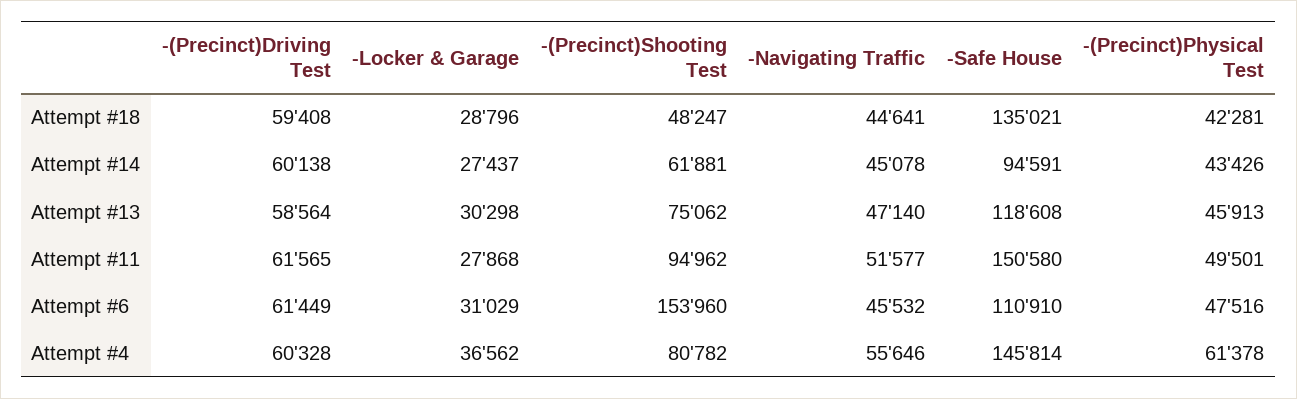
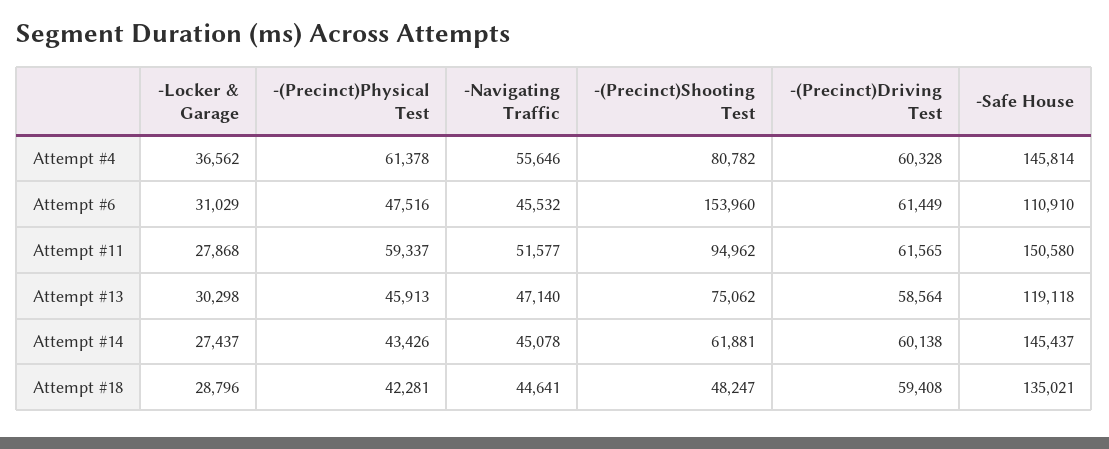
  {
    "-(Precinct)Driving Test": {
      "Attempt #18": 59408,
      "Attempt #14": 60138,
      "Attempt #13": 58564,
      "Attempt #11": 61565,
      "Attempt #6": 61449,
      "Attempt #4": 60328
    },
    "-Locker & Garage": {
      "Attempt #18": 28796,
      "Attempt #14": 27437,
      "Attempt #13": 30298,
      "Attempt #11": 27868,
      "Attempt #6": 31029,
      "Attempt #4": 36562
    },
    "-(Precinct)Shooting Test": {
      "Attempt #18": 48247,
      "Attempt #14": 61881,
      "Attempt #13": 75062,
      "Attempt #11": 94962,
      "Attempt #6": 153960,
      "Attempt #4": 80782
    },
    "-Navigating Traffic": {
      "Attempt #18": 44641,
      "Attempt #14": 45078,
      "Attempt #13": 47140,
      "Attempt #11": 51577,
      "Attempt #6": 45532,
      "Attempt #4": 55646
    },
    "-Safe House": {
      "Attempt #18": 135021,
-     "Attempt #14": 94591,
+     "Attempt #14": 145437,
-     "Attempt #13": 118608,
+     "Attempt #13": 119118,
      "Attempt #11": 150580,
      "Attempt #6": 110910,
      "Attempt #4": 145814
    },
    "-(Precinct)Physical Test": {
      "Attempt #18": 42281,
      "Attempt #14": 43426,
      "Attempt #13": 45913,
-     "Attempt #11": 49501,
+     "Attempt #11": 59337,
      "Attempt #6": 47516,
      "Attempt #4": 61378
    }
  }

